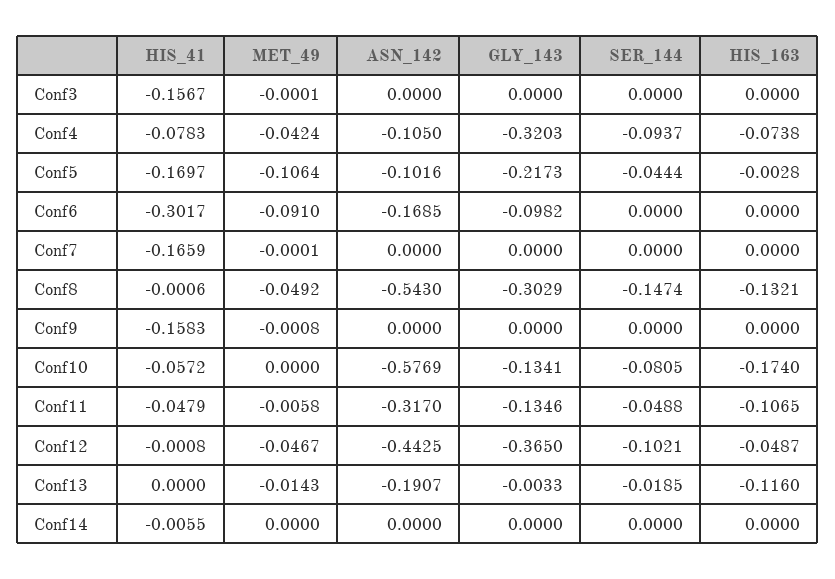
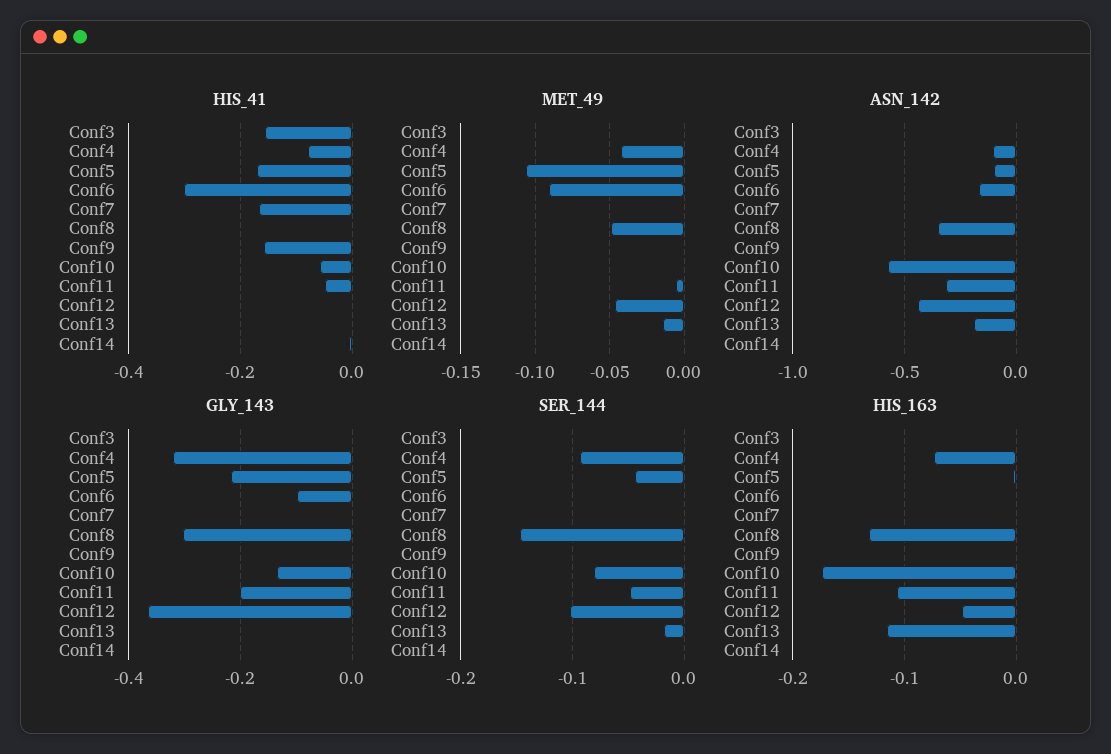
  {
    "HIS_41": {
      "Conf3": -0.1567,
      "Conf4": -0.0783,
      "Conf5": -0.1697,
      "Conf6": -0.3017,
      "Conf7": -0.1659,
      "Conf8": -0.0006,
      "Conf9": -0.1583,
      "Conf10": -0.0572,
      "Conf11": -0.0479,
      "Conf12": -0.0008,
      "Conf13": 0,
      "Conf14": -0.0055
    },
    "MET_49": {
      "Conf3": -0.0001,
      "Conf4": -0.0424,
      "Conf5": -0.1064,
      "Conf6": -0.091,
      "Conf7": -0.0001,
      "Conf8": -0.0492,
      "Conf9": -0.0008,
      "Conf10": 0,
      "Conf11": -0.0058,
      "Conf12": -0.0467,
      "Conf13": -0.0143,
      "Conf14": 0
    },
    "ASN_142": {
      "Conf3": 0,
      "Conf4": -0.105,
      "Conf5": -0.1016,
      "Conf6": -0.1685,
      "Conf7": 0,
-     "Conf8": -0.543,
+     "Conf8": -0.35,
      "Conf9": 0,
      "Conf10": -0.5769,
      "Conf11": -0.317,
      "Conf12": -0.4425,
      "Conf13": -0.1907,
      "Conf14": 0
    },
    "GLY_143": {
      "Conf3": 0,
      "Conf4": -0.3203,
      "Conf5": -0.2173,
      "Conf6": -0.0982,
      "Conf7": 0,
      "Conf8": -0.3029,
      "Conf9": 0,
      "Conf10": -0.1341,
-     "Conf11": -0.1346,
+     "Conf11": -0.2,
      "Conf12": -0.365,
      "Conf13": -0.0033,
      "Conf14": 0
    },
    "SER_144": {
      "Conf3": 0,
      "Conf4": -0.0937,
      "Conf5": -0.0444,
      "Conf6": 0,
      "Conf7": 0,
      "Conf8": -0.1474,
      "Conf9": 0,
      "Conf10": -0.0805,
      "Conf11": -0.0488,
      "Conf12": -0.1021,
      "Conf13": -0.0185,
      "Conf14": 0
    },
    "HIS_163": {
      "Conf3": 0,
      "Conf4": -0.0738,
      "Conf5": -0.0028,
      "Conf6": 0,
      "Conf7": 0,
      "Conf8": -0.1321,
      "Conf9": 0,
      "Conf10": -0.174,
      "Conf11": -0.1065,
      "Conf12": -0.0487,
      "Conf13": -0.116,
      "Conf14": 0
    }
  }

